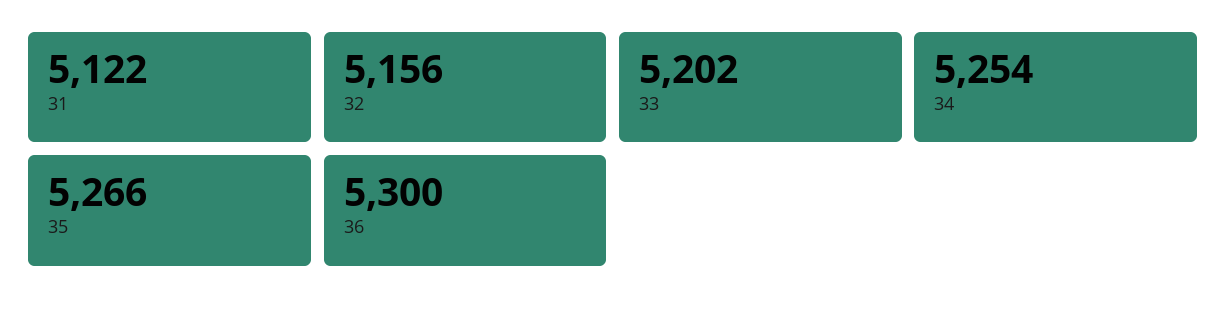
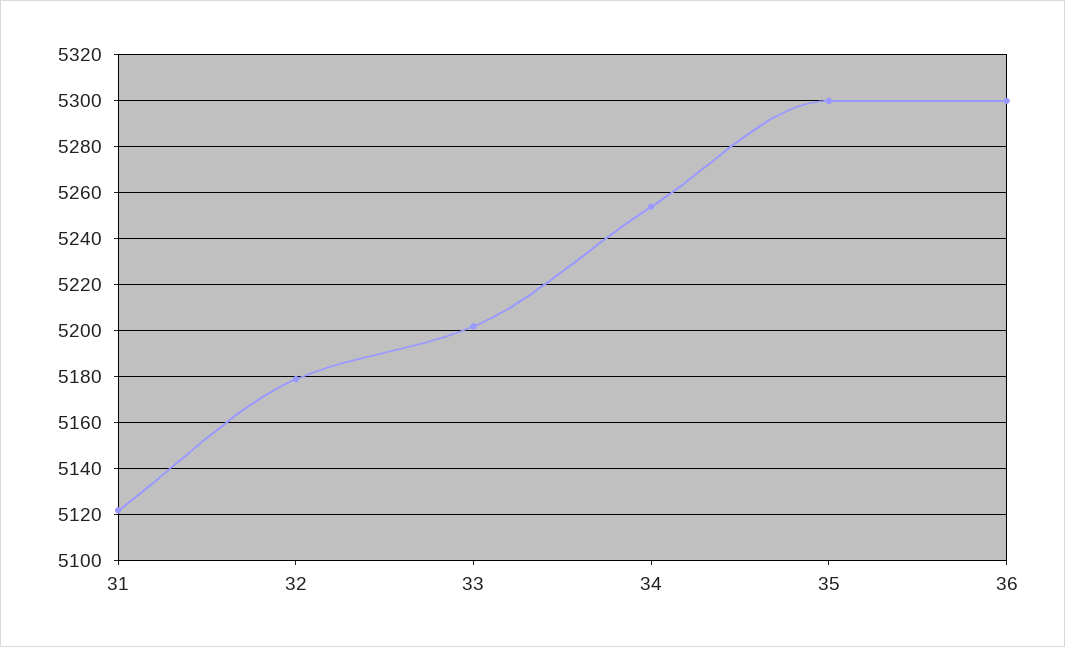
  {
    "31": 5122,
-   "32": 5156,
+   "32": 5180,
    "33": 5202,
    "34": 5254,
-   "35": 5266,
+   "35": 5300,
    "36": 5300
  }

